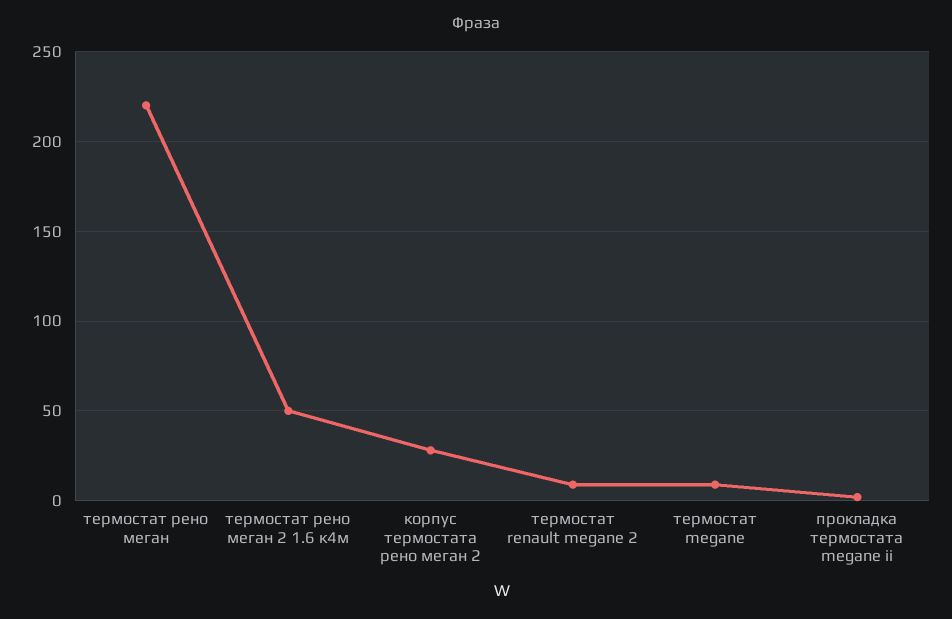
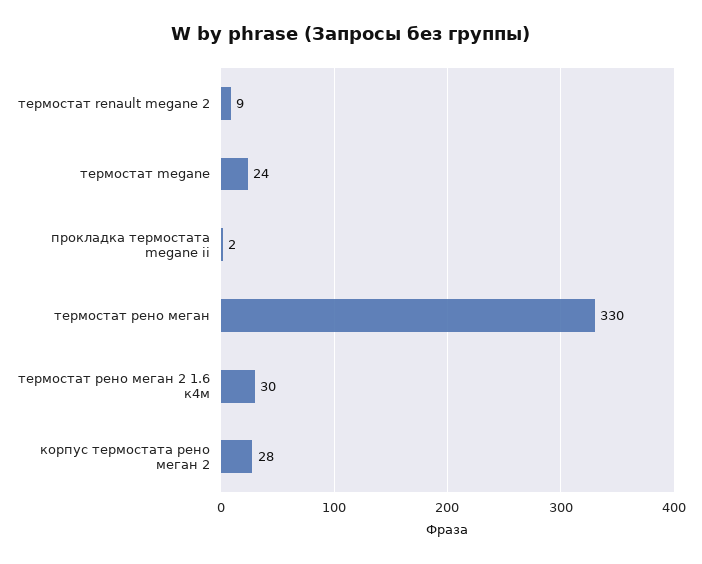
  {
-   "термостат рено меган": 220,
+   "термостат рено меган": 330,
-   "термостат рено меган 2 1.6 к4м": 50,
+   "термостат рено меган 2 1.6 к4м": 30,
    "корпус термостата рено меган 2": 28,
    "термостат renault megane 2": 9,
-   "термостат megane": 10,
+   "термостат megane": 24,
    "прокладка термостата megane ii": 2
  }

